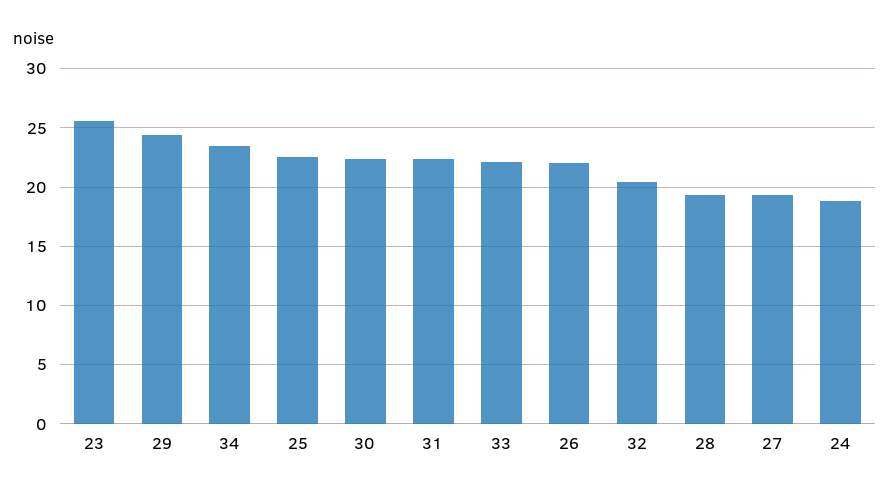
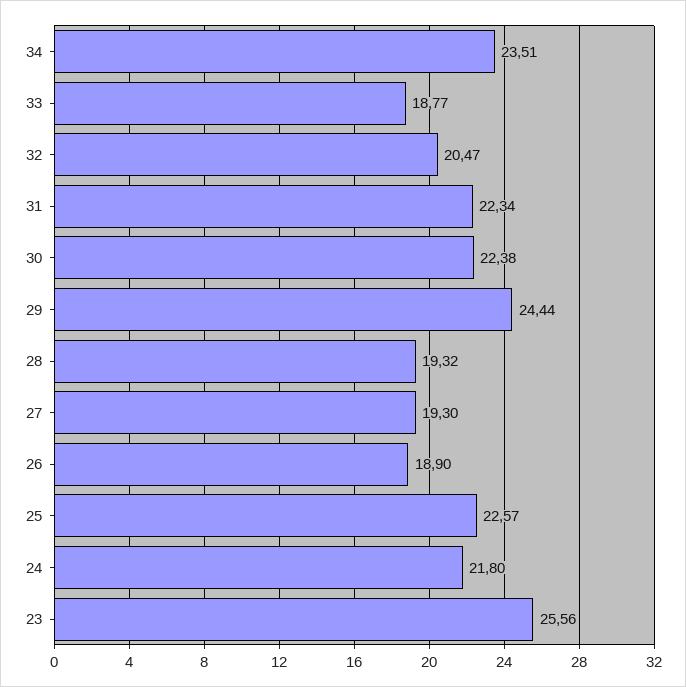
  {
    "23": 25.56,
    "29": 24.44,
    "34": 23.51,
    "25": 22.57,
    "30": 22.38,
    "31": 22.34,
-   "33": 22,
+   "33": 18.77,
-   "26": 22,
+   "26": 18.9,
    "32": 20.47,
    "28": 19.32,
    "27": 19.3,
-   "24": 19
+   "24": 21.8
  }

